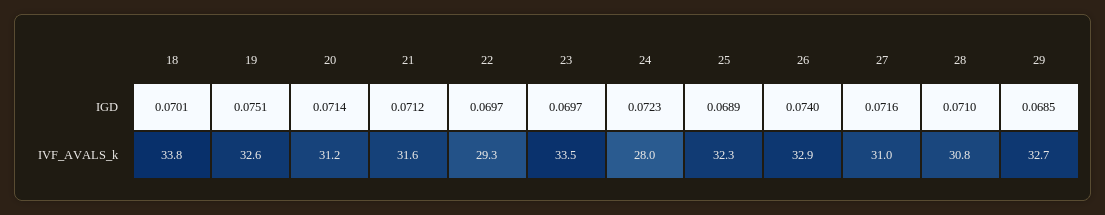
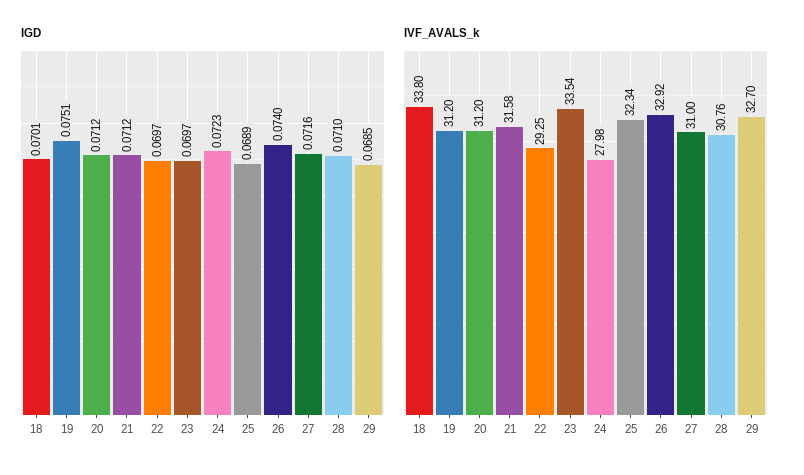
  {
    "IGD": {
      "18": 0.0701,
      "19": 0.0751,
-     "20": 0.0714,
+     "20": 0.0712,
      "21": 0.0712,
      "22": 0.0697,
      "23": 0.0697,
      "24": 0.0723,
      "25": 0.0689,
      "26": 0.074,
      "27": 0.0716,
      "28": 0.071,
      "29": 0.0685
    },
    "IVF_AVALS_k": {
      "18": 33.8,
-     "19": 32.6,
+     "19": 31.2,
      "20": 31.2,
      "21": 31.58,
      "22": 29.25,
      "23": 33.54,
      "24": 27.98,
      "25": 32.34,
      "26": 32.92,
      "27": 31,
      "28": 30.76,
      "29": 32.7
    }
  }

